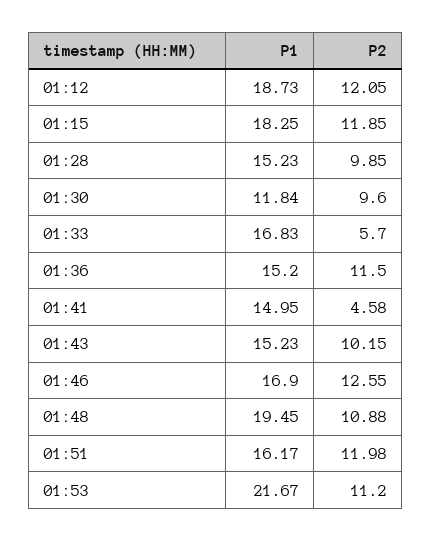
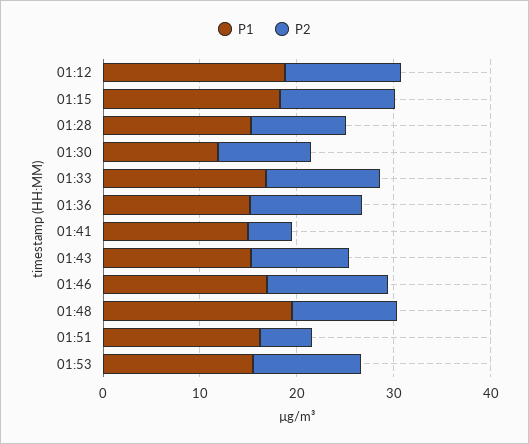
  {
    "P1": {
      "01:12": 18.73,
      "01:15": 18.25,
      "01:28": 15.23,
      "01:30": 11.84,
      "01:33": 16.83,
      "01:36": 15.2,
      "01:41": 14.95,
      "01:43": 15.23,
      "01:46": 16.9,
      "01:48": 19.45,
      "01:51": 16.17,
-     "01:53": 21.67
+     "01:53": 16
    },
    "P2": {
      "01:12": 12.05,
      "01:15": 11.85,
      "01:28": 9.85,
      "01:30": 9.6,
-     "01:33": 5.7,
+     "01:33": 12,
      "01:36": 11.5,
      "01:41": 4.58,
      "01:43": 10.15,
      "01:46": 12.55,
      "01:48": 10.88,
-     "01:51": 11.98,
+     "01:51": 6,
      "01:53": 11.2
    }
  }

